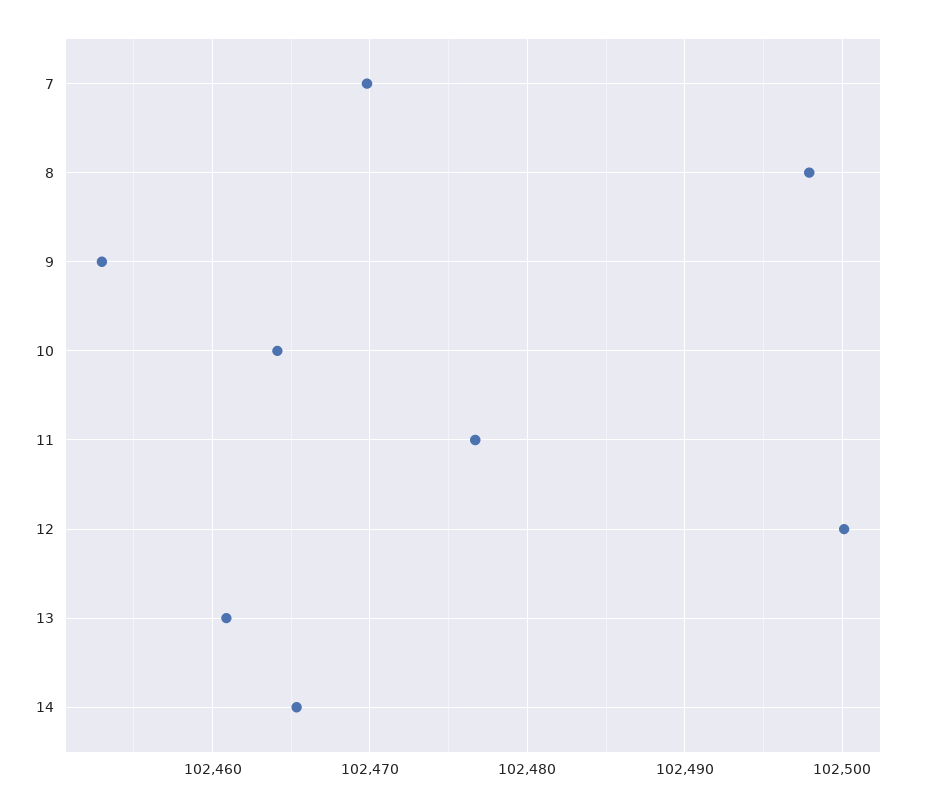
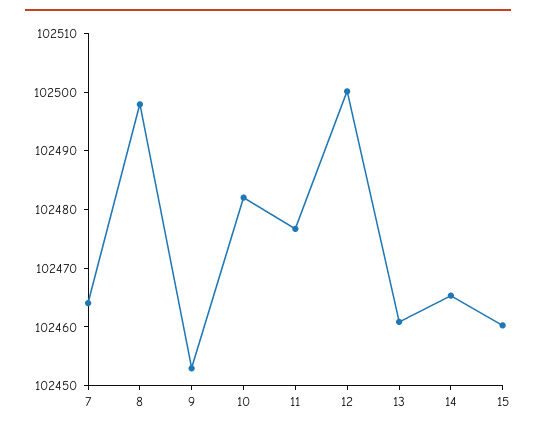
  {
-   "7": 102470,
+   "7": 102464,
    "8": 102498,
    "9": 102453,
-   "10": 102464,
+   "10": 102482,
    "11": 102477,
    "12": 102500,
    "13": 102461,
-   "14": 102465
+   "14": 102465,
+   "15": 102460
  }

